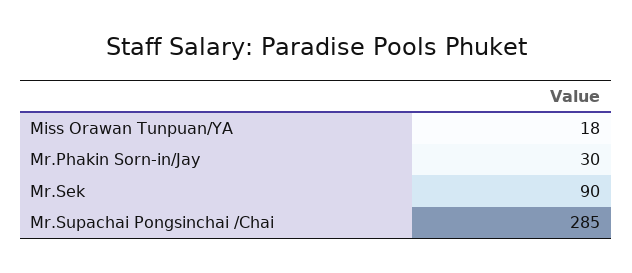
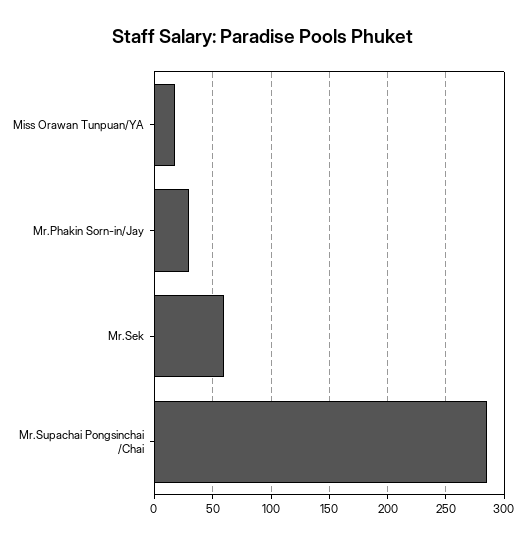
  {
    "Miss Orawan Tunpuan/YA": 18,
    "Mr.Phakin Sorn-in/Jay": 30,
-   "Mr.Sek": 90,
+   "Mr.Sek": 60,
    "Mr.Supachai Pongsinchai /Chai": 285
  }

